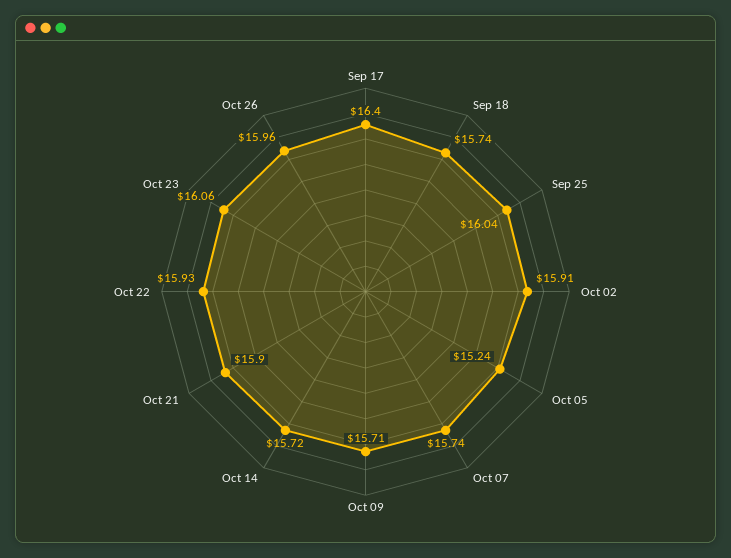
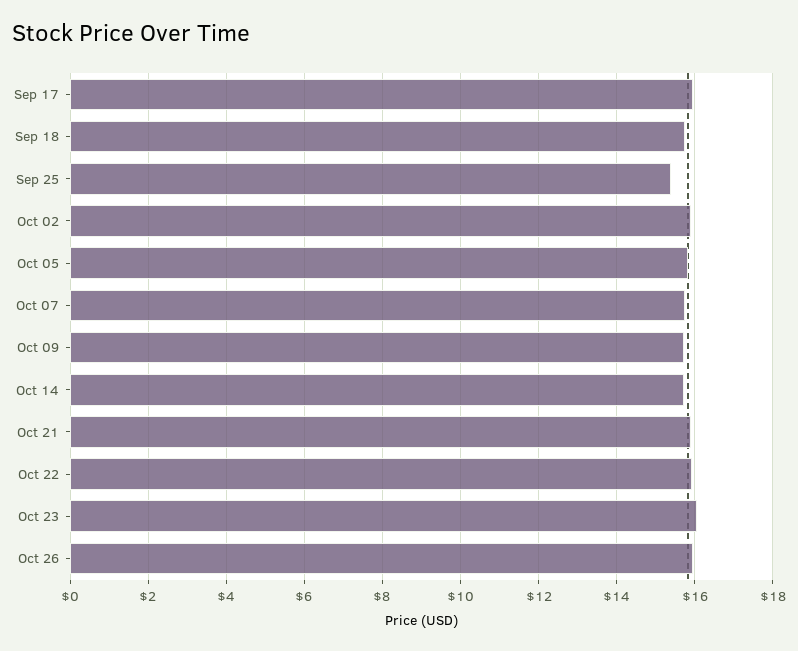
  {
-   "Sep 17": 16.4,
+   "Sep 17": 16,
    "Sep 18": 15.74,
-   "Sep 25": 16.04,
+   "Sep 25": 15.4,
    "Oct 02": 15.91,
-   "Oct 05": 15.24,
+   "Oct 05": 15.8,
    "Oct 07": 15.74,
    "Oct 09": 15.71,
    "Oct 14": 15.72,
    "Oct 21": 15.9,
    "Oct 22": 15.93,
    "Oct 23": 16.06,
    "Oct 26": 15.96
  }

